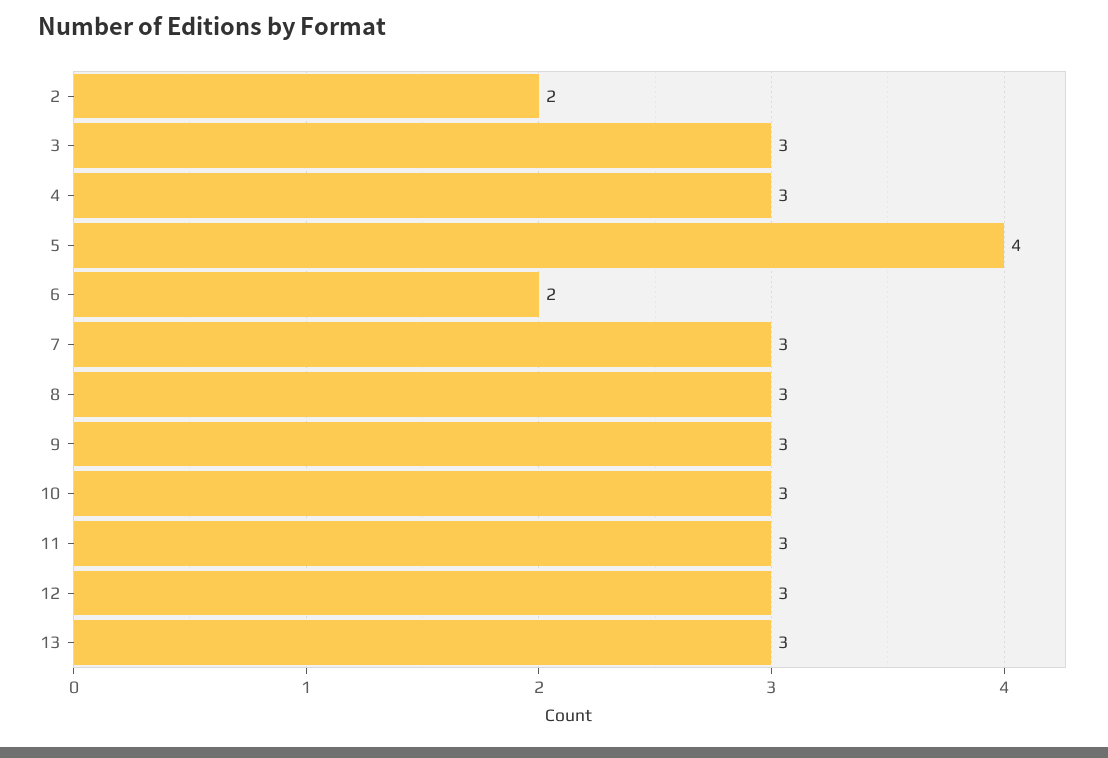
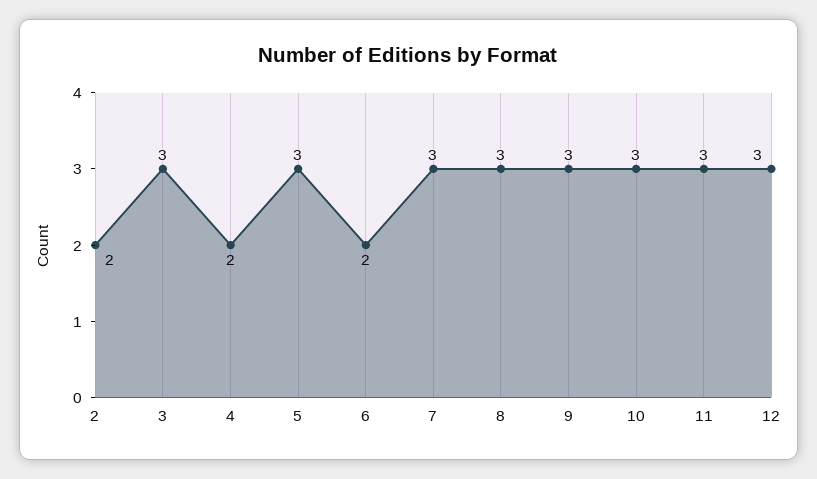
  {
    "2": 2,
    "3": 3,
-   "4": 3,
+   "4": 2,
-   "5": 4,
+   "5": 3,
    "6": 2,
    "7": 3,
    "8": 3,
    "9": 3,
    "10": 3,
    "11": 3,
-   "12": 3,
+   "12": 3
-   "13": 3
  }

